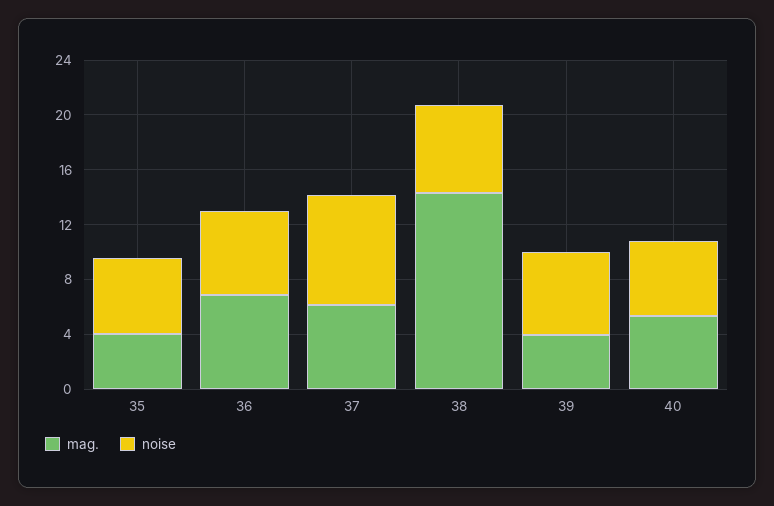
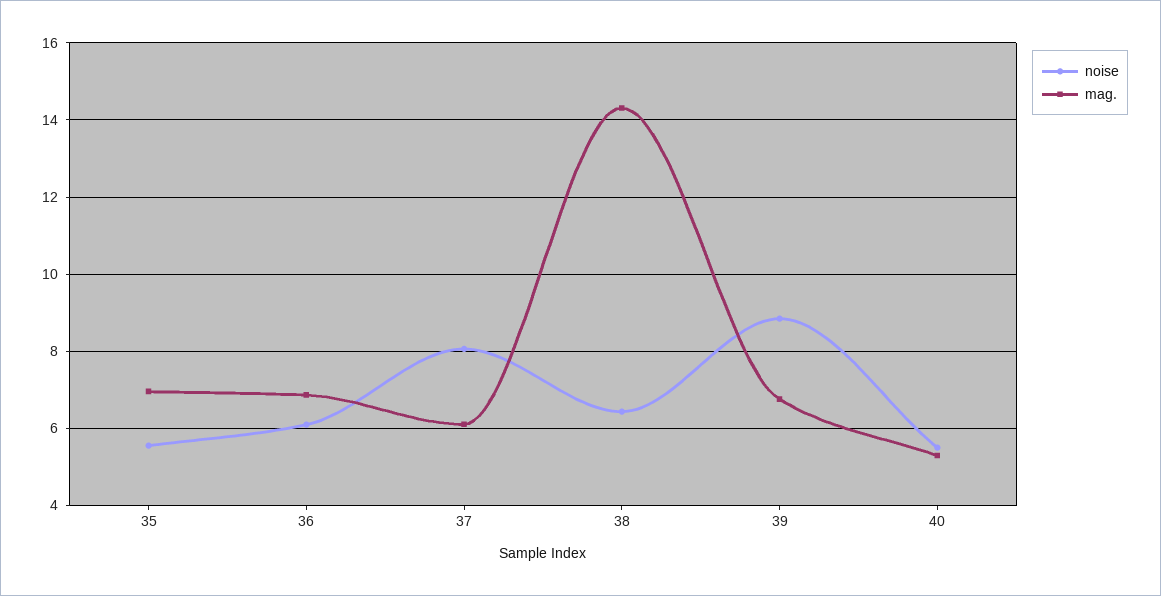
  {
    "mag.": {
-     "35": 4,
+     "35": 7,
      "36": 6.8,
      "37": 6.2,
      "38": 14.4,
-     "39": 4,
+     "39": 6.8,
      "40": 5.4
    },
    "noise": {
      "35": 5.6,
      "36": 6,
      "37": 8,
      "38": 6.4,
-     "39": 6,
+     "39": 8.8,
      "40": 5.4
    }
  }

